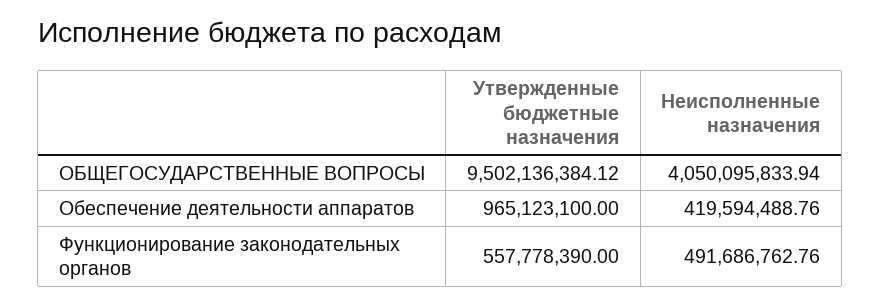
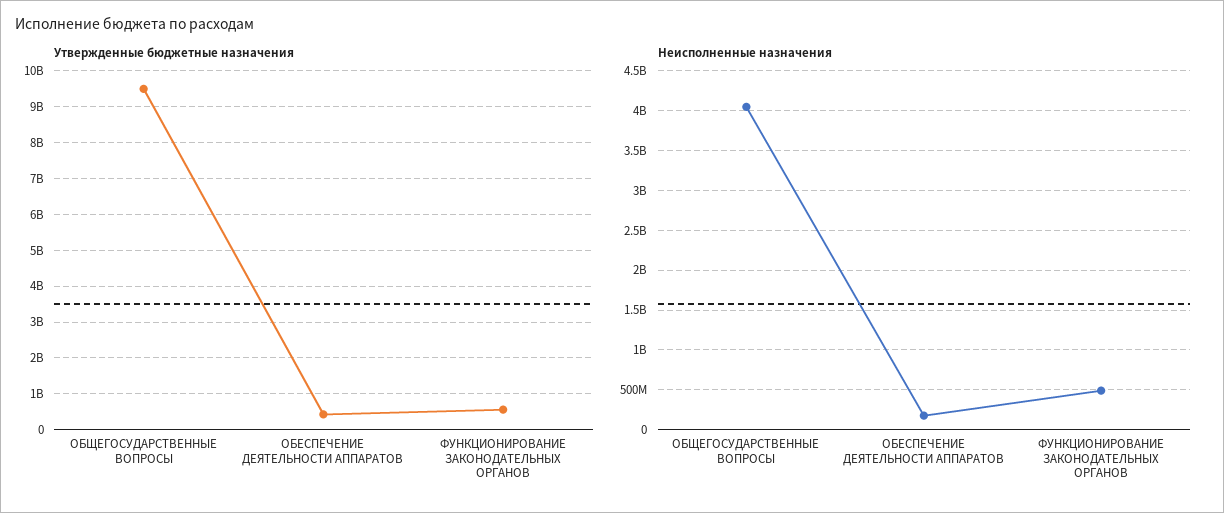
  {
    "Утвержденные бюджетные назначения": {
      "ОБЩЕГОСУДАРСТВЕННЫЕ ВОПРОСЫ": 9502136384.12,
-     "Обеспечение деятельности аппаратов": 965123100,
+     "Обеспечение деятельности аппаратов": 400000000,
      "Функционирование законодательных органов": 557778390
    },
    "Неисполненные назначения": {
      "ОБЩЕГОСУДАРСТВЕННЫЕ ВОПРОСЫ": 4050095833.94,
-     "Обеспечение деятельности аппаратов": 419594488.76,
+     "Обеспечение деятельности аппаратов": 200000000,
      "Функционирование законодательных органов": 491686762.76
    }
  }

